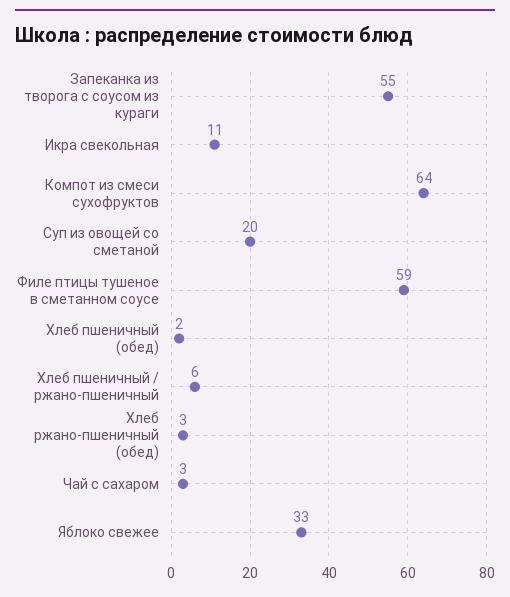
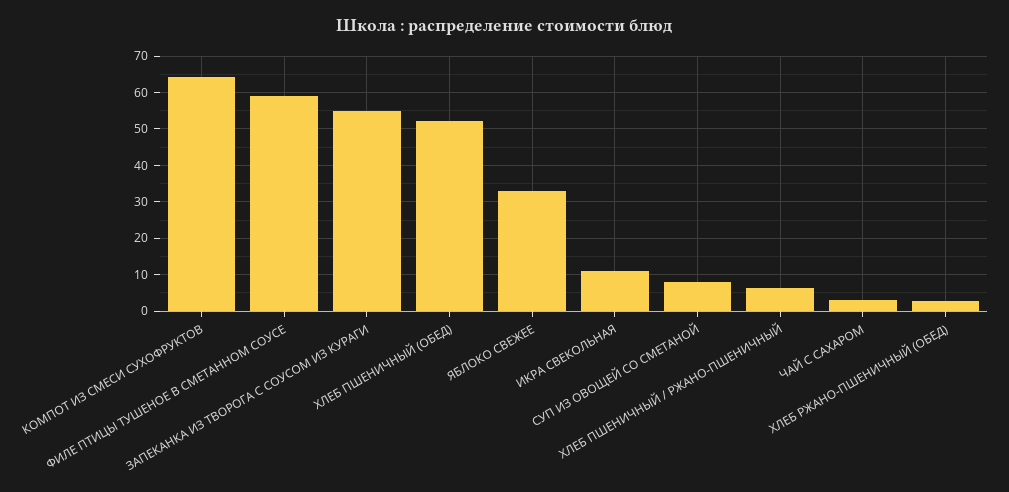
  {
    "Запеканка из творога с соусом из кураги": 55,
    "Икра свекольная": 11,
    "Компот из смеси сухофруктов": 64,
-   "Суп из овощей со сметаной": 20,
+   "Суп из овощей со сметаной": 8,
    "Филе птицы тушеное в сметанном соусе": 59,
-   "Хлеб пшеничный (обед)": 2,
+   "Хлеб пшеничный (обед)": 52,
    "Хлеб пшеничный / ржано-пшеничный": 6,
    "Хлеб ржано-пшеничный (обед)": 3,
    "Чай с сахаром": 3,
    "Яблоко свежее": 33
  }

